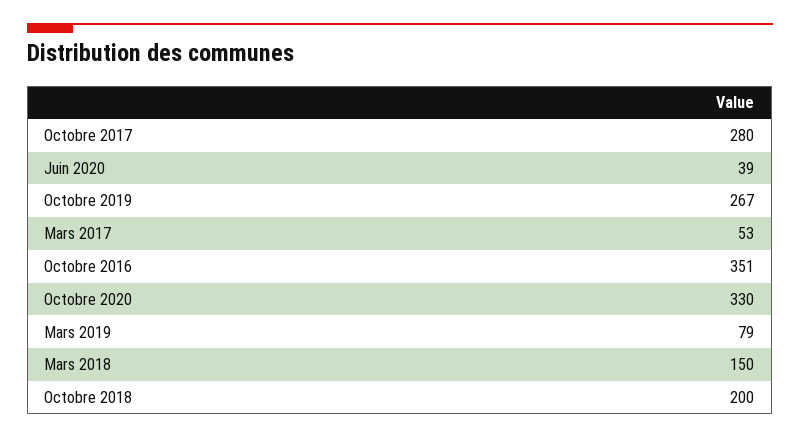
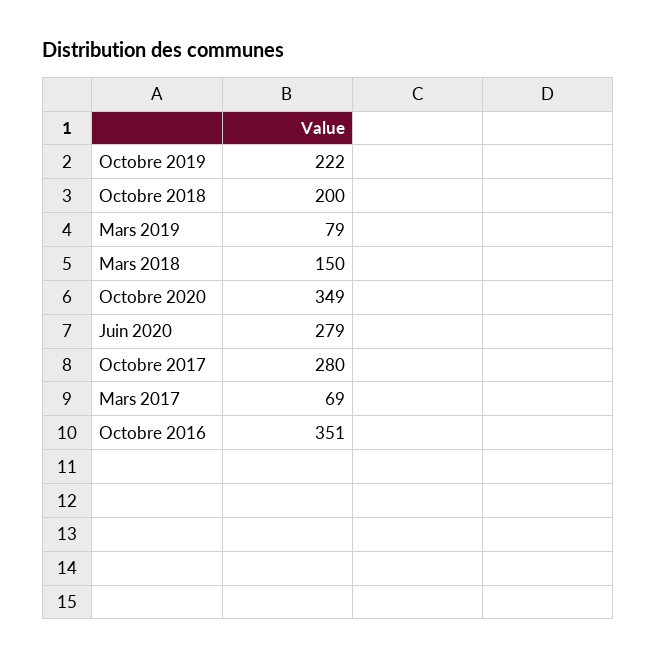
  {
    "Octobre 2017": 280,
-   "Juin 2020": 39,
+   "Juin 2020": 279,
-   "Octobre 2019": 267,
+   "Octobre 2019": 222,
-   "Mars 2017": 53,
+   "Mars 2017": 69,
    "Octobre 2016": 351,
-   "Octobre 2020": 330,
+   "Octobre 2020": 349,
    "Mars 2019": 79,
    "Mars 2018": 150,
    "Octobre 2018": 200
  }

